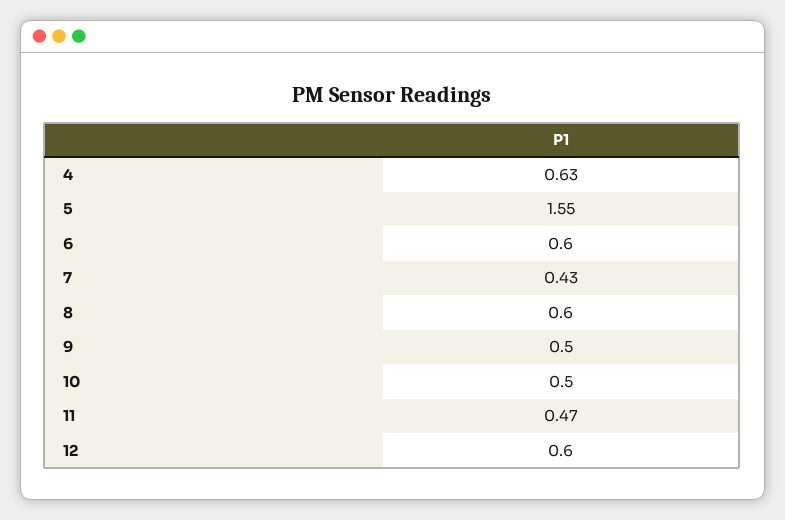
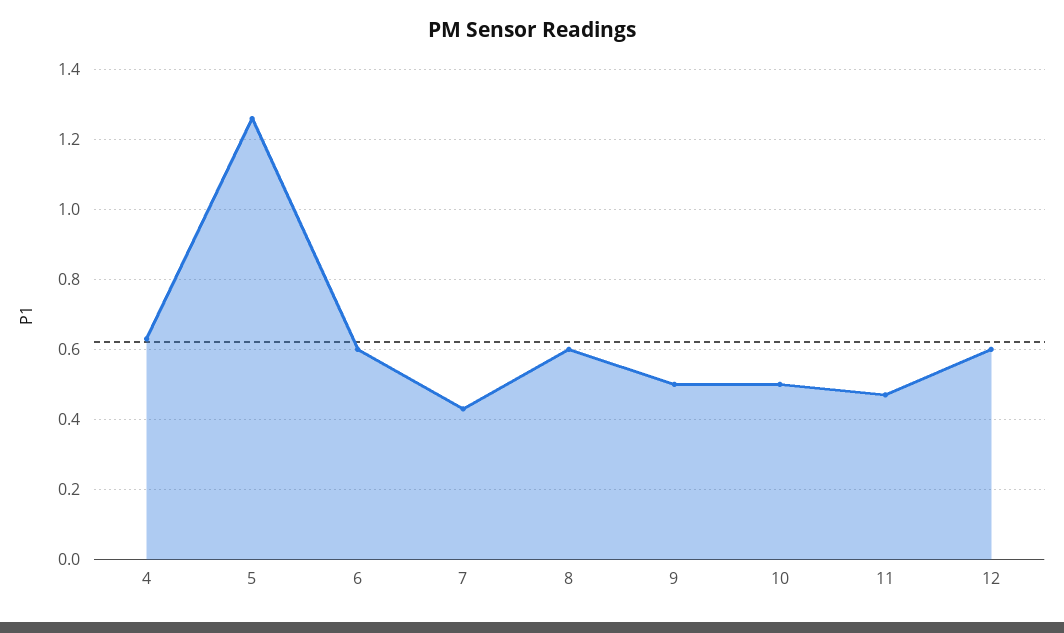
  {
    "4": 0.63,
-   "5": 1.55,
+   "5": 1.25,
    "6": 0.6,
    "7": 0.43,
    "8": 0.6,
    "9": 0.5,
    "10": 0.5,
    "11": 0.47,
    "12": 0.6
  }

